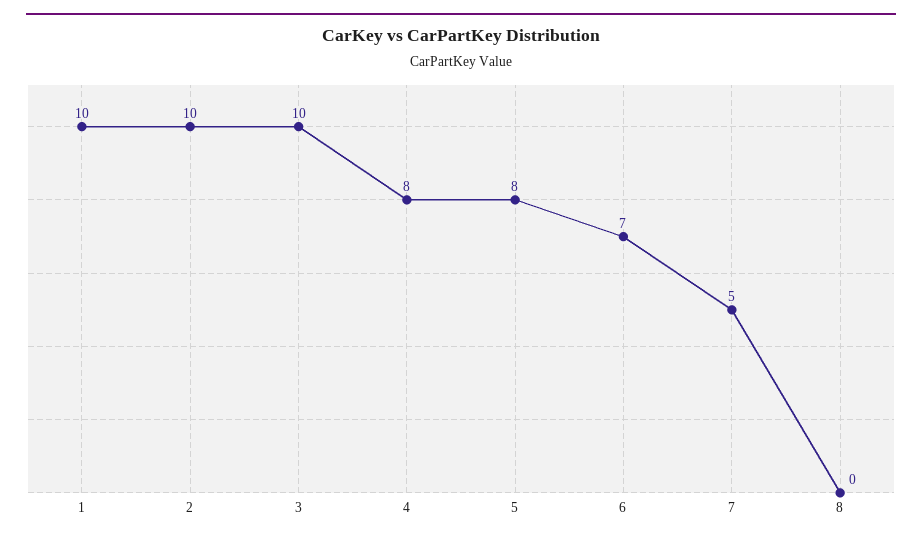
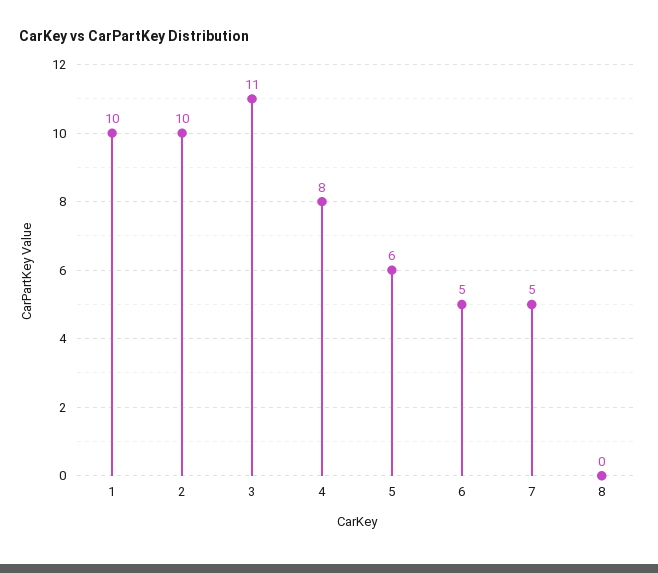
  {
    "1": 10,
    "2": 10,
-   "3": 10,
+   "3": 11,
    "4": 8,
-   "5": 8,
+   "5": 6,
-   "6": 7,
+   "6": 5,
    "7": 5,
    "8": 0
  }

